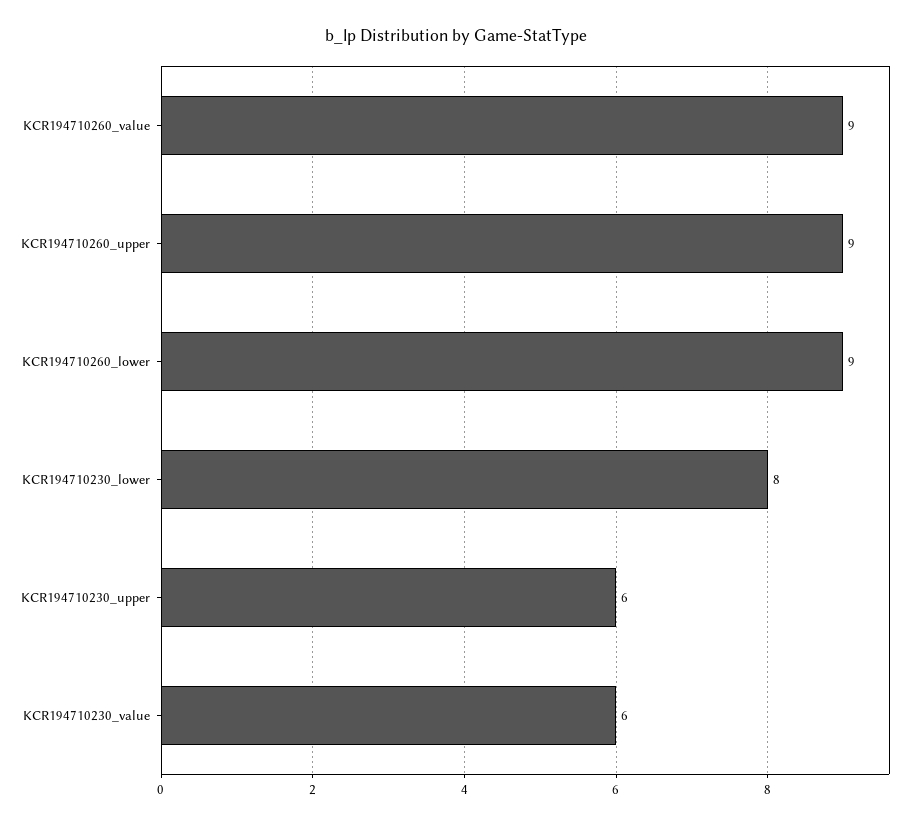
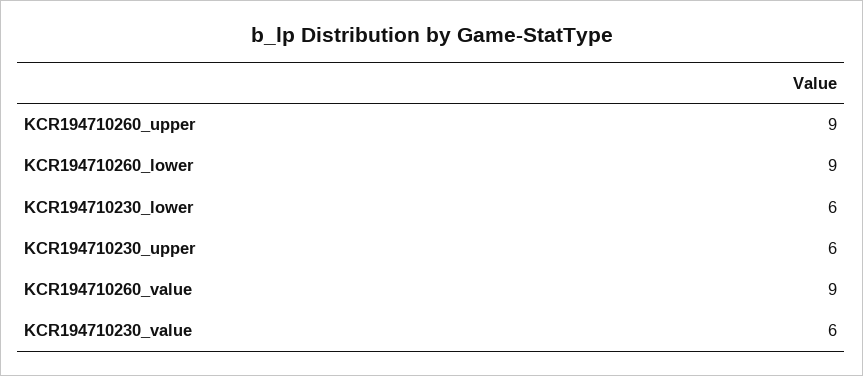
  {
    "KCR194710260_value": 9,
    "KCR194710260_upper": 9,
    "KCR194710260_lower": 9,
-   "KCR194710230_lower": 8,
+   "KCR194710230_lower": 6,
    "KCR194710230_upper": 6,
    "KCR194710230_value": 6
  }

